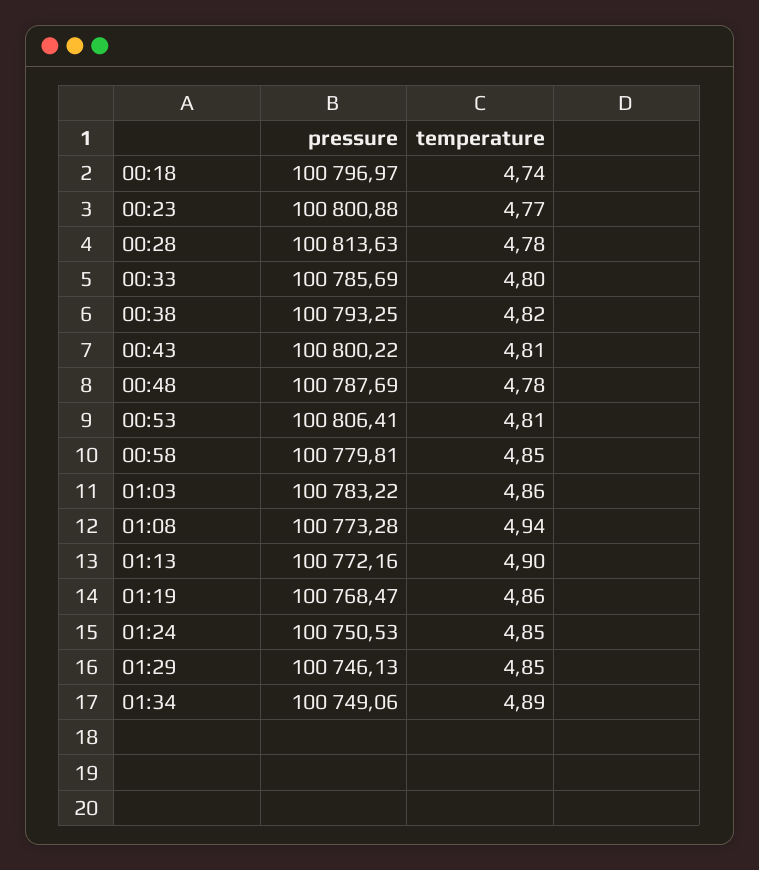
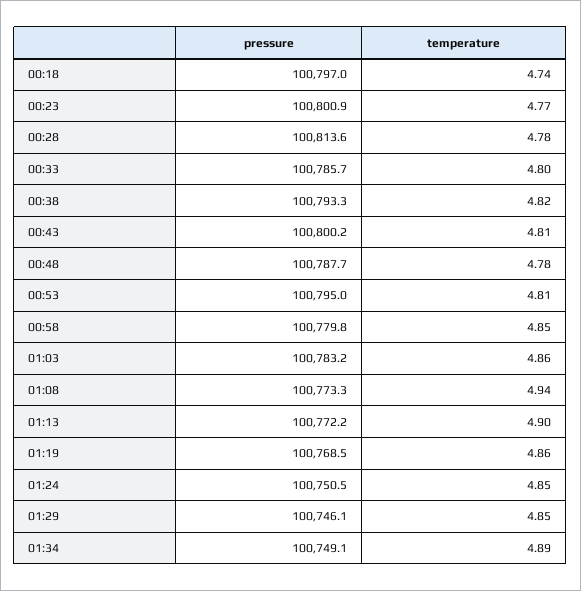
  {
    "pressure": {
      "00:18": 100796.97,
      "00:23": 100800.88,
      "00:28": 100813.63,
      "00:33": 100785.69,
      "00:38": 100793.25,
      "00:43": 100800.22,
      "00:48": 100787.69,
-     "00:53": 100806.41,
+     "00:53": 100795,
      "00:58": 100779.81,
      "01:03": 100783.22,
      "01:08": 100773.28,
      "01:13": 100772.16,
      "01:19": 100768.47,
      "01:24": 100750.53,
      "01:29": 100746.13,
      "01:34": 100749.06
    },
    "temperature": {
      "00:18": 4.74,
      "00:23": 4.77,
      "00:28": 4.78,
      "00:33": 4.8,
      "00:38": 4.82,
      "00:43": 4.81,
      "00:48": 4.78,
      "00:53": 4.81,
      "00:58": 4.85,
      "01:03": 4.86,
      "01:08": 4.94,
      "01:13": 4.9,
      "01:19": 4.86,
      "01:24": 4.85,
      "01:29": 4.85,
      "01:34": 4.89
    }
  }

